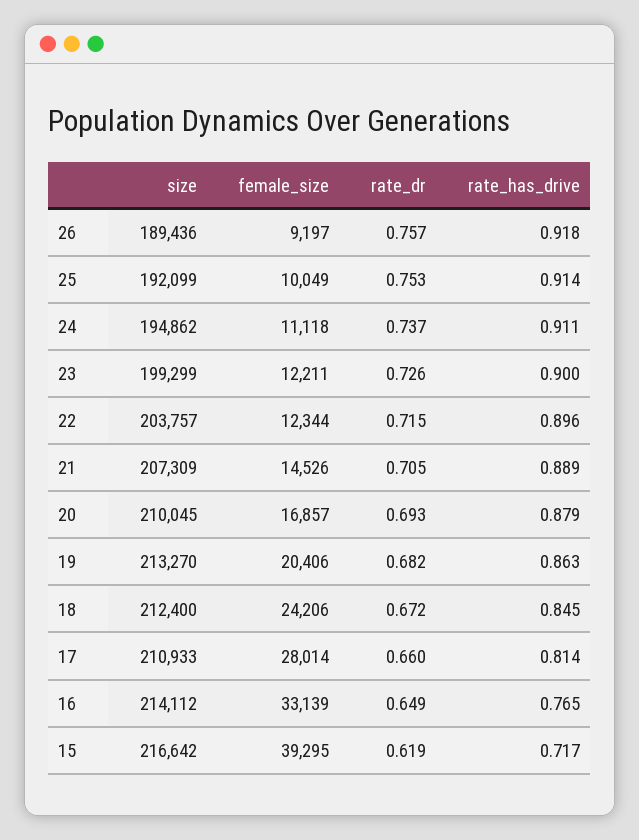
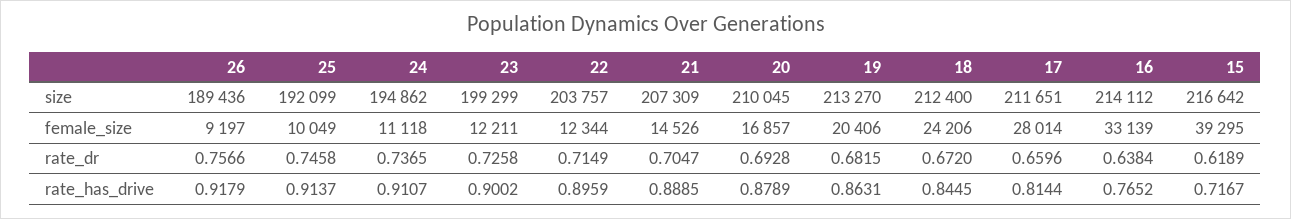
  {
    "size": {
      "26": 189436,
      "25": 192099,
      "24": 194862,
      "23": 199299,
      "22": 203757,
      "21": 207309,
      "20": 210045,
      "19": 213270,
      "18": 212400,
-     "17": 210933,
+     "17": 211651,
      "16": 214112,
      "15": 216642
    },
    "female_size": {
      "26": 9197,
      "25": 10049,
      "24": 11118,
      "23": 12211,
      "22": 12344,
      "21": 14526,
      "20": 16857,
      "19": 20406,
      "18": 24206,
      "17": 28014,
      "16": 33139,
      "15": 39295
    },
    "rate_dr": {
      "26": 0.7566,
-     "25": 0.753,
+     "25": 0.7458,
      "24": 0.7365,
      "23": 0.7258,
      "22": 0.7149,
      "21": 0.7047,
      "20": 0.6928,
      "19": 0.6815,
      "18": 0.672,
      "17": 0.6596,
-     "16": 0.649,
+     "16": 0.6384,
      "15": 0.6189
    },
    "rate_has_drive": {
      "26": 0.9179,
      "25": 0.9137,
      "24": 0.9107,
      "23": 0.9002,
      "22": 0.8959,
      "21": 0.8885,
      "20": 0.8789,
      "19": 0.8631,
      "18": 0.8445,
      "17": 0.8144,
      "16": 0.7652,
      "15": 0.7167
    }
  }

